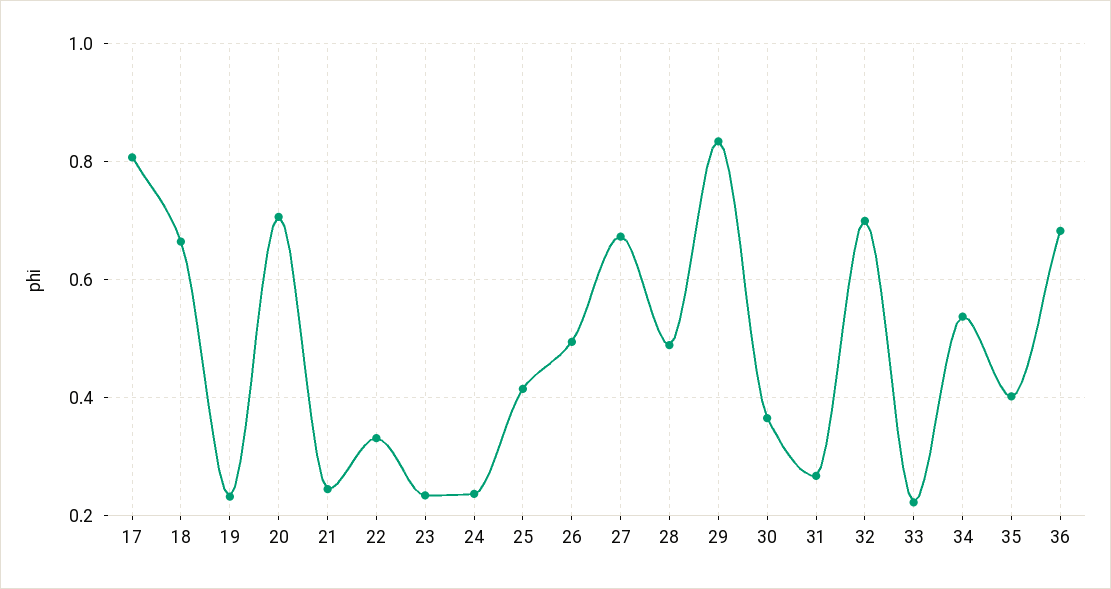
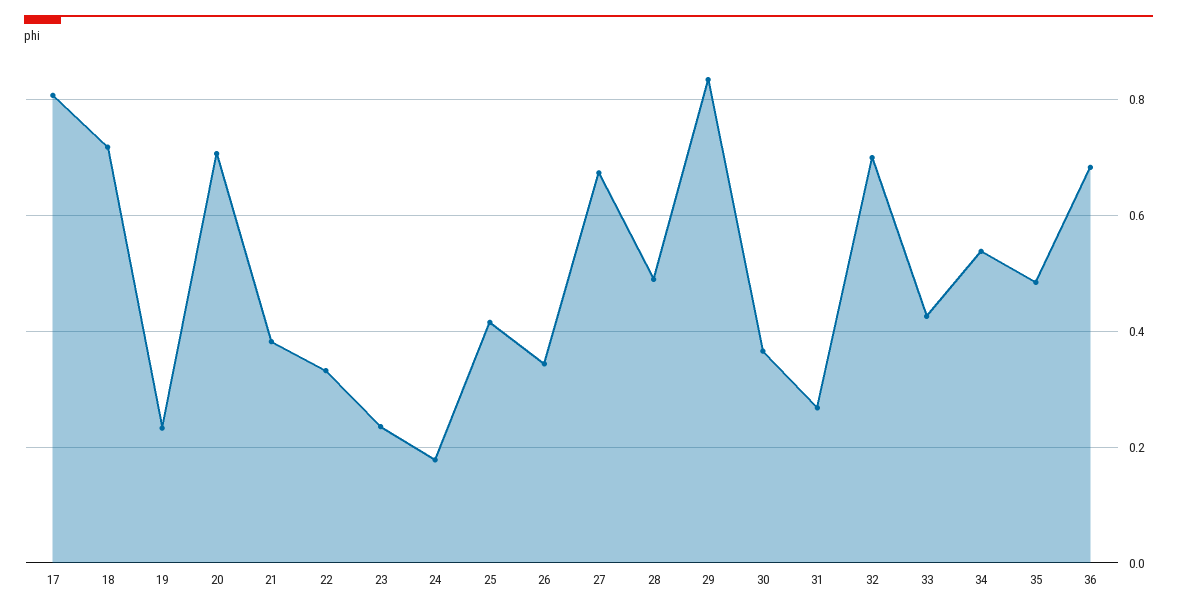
  {
    "17": 0.8,
-   "18": 0.66,
+   "18": 0.72,
    "19": 0.24,
    "20": 0.7,
-   "21": 0.24,
+   "21": 0.38,
    "22": 0.34,
    "23": 0.24,
-   "24": 0.24,
+   "24": 0.18,
    "25": 0.42,
-   "26": 0.5,
+   "26": 0.34,
    "27": 0.68,
    "28": 0.48,
    "29": 0.84,
    "30": 0.36,
    "31": 0.26,
    "32": 0.7,
-   "33": 0.22,
+   "33": 0.42,
    "34": 0.54,
-   "35": 0.4,
+   "35": 0.48,
    "36": 0.68
  }

